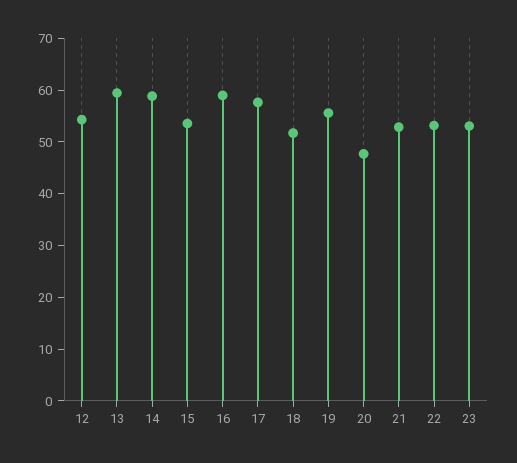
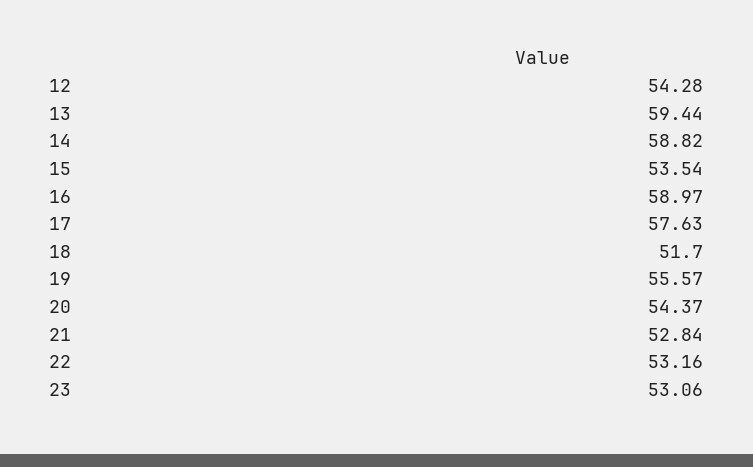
  {
    "12": 54.28,
    "13": 59.44,
    "14": 58.82,
    "15": 53.54,
    "16": 58.97,
    "17": 57.63,
    "18": 51.7,
    "19": 55.57,
-   "20": 48,
+   "20": 54.37,
    "21": 52.84,
    "22": 53.16,
    "23": 53.06
  }

